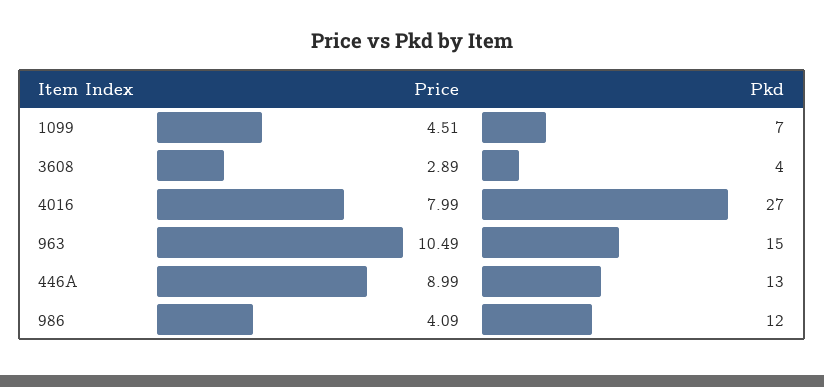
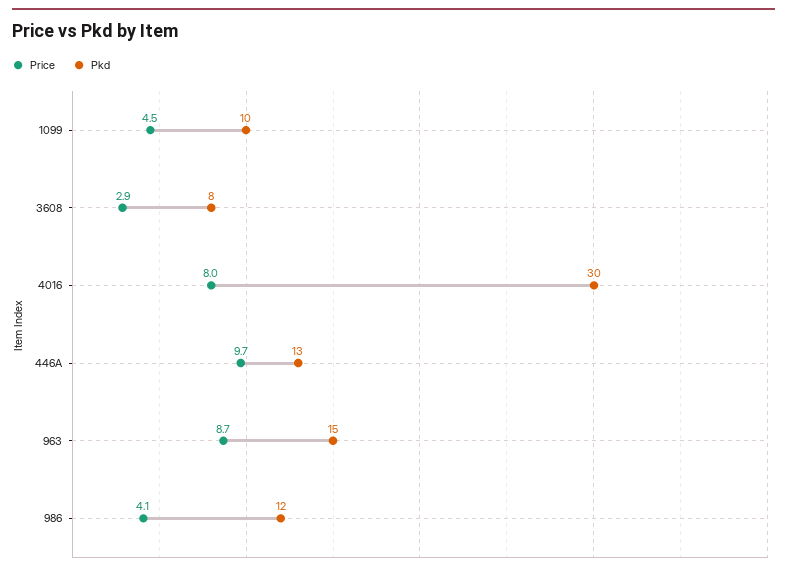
  {
    "Price": {
      "1099": 4.51,
      "3608": 2.89,
      "4016": 7.99,
-     "963": 10.49,
+     "963": 8.7,
-     "446A": 8.99,
+     "446A": 9.7,
      "986": 4.09
    },
    "Pkd": {
-     "1099": 7,
+     "1099": 10,
-     "3608": 4,
+     "3608": 8,
-     "4016": 27,
+     "4016": 30,
      "963": 15,
      "446A": 13,
      "986": 12
    }
  }

